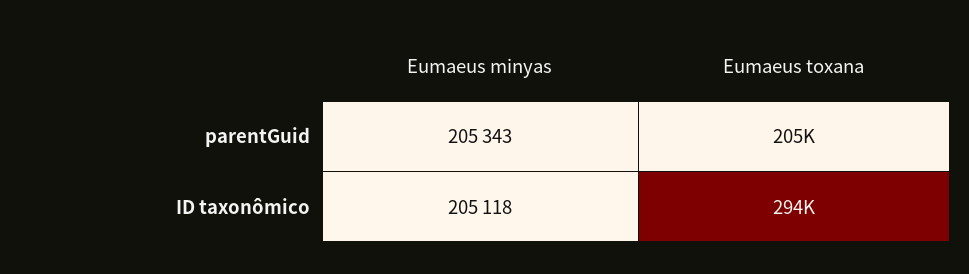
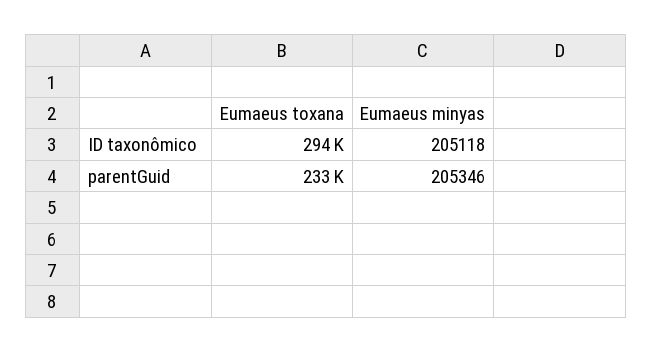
  {
    "Eumaeus minyas": {
-     "parentGuid": 205343,
+     "parentGuid": 205346,
      "ID taxonômico": 205118
    },
    "Eumaeus toxana": {
-     "parentGuid": 205000,
+     "parentGuid": 233000,
      "ID taxonômico": 294000
    }
  }

